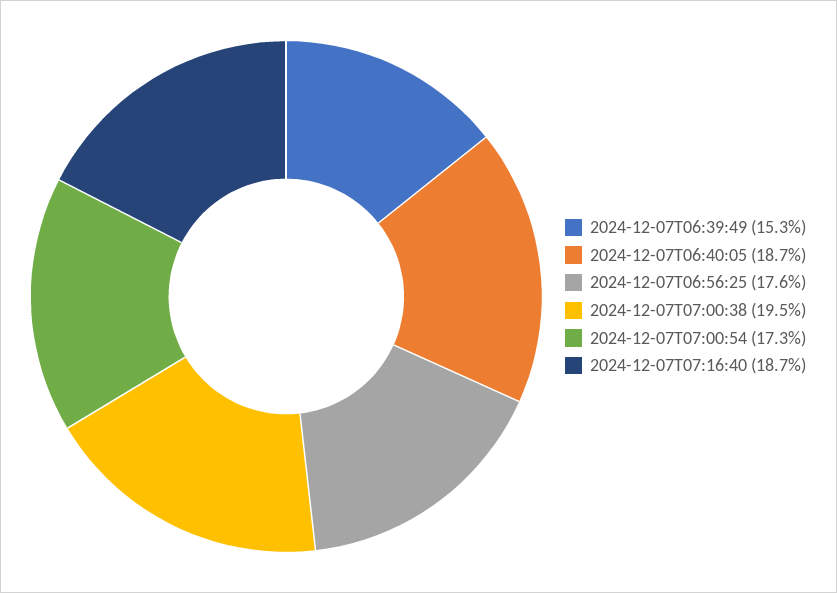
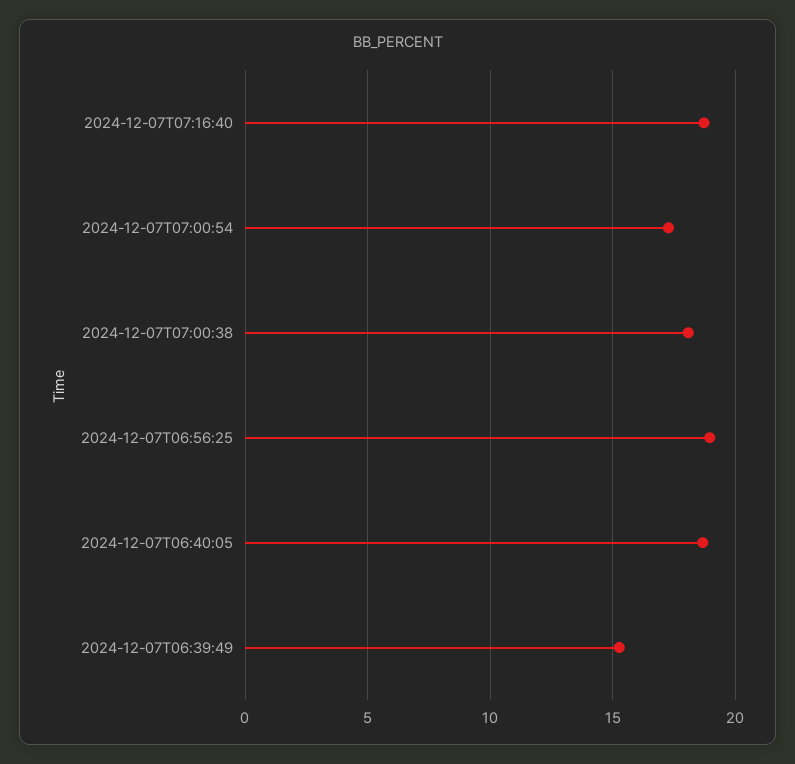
  {
    "2024-12-07T06:39:49": 15.3,
    "2024-12-07T06:40:05": 18.7,
-   "2024-12-07T06:56:25": 17.6,
+   "2024-12-07T06:56:25": 19,
-   "2024-12-07T07:00:38": 19.5,
+   "2024-12-07T07:00:38": 18,
    "2024-12-07T07:00:54": 17.3,
    "2024-12-07T07:16:40": 18.7
  }

